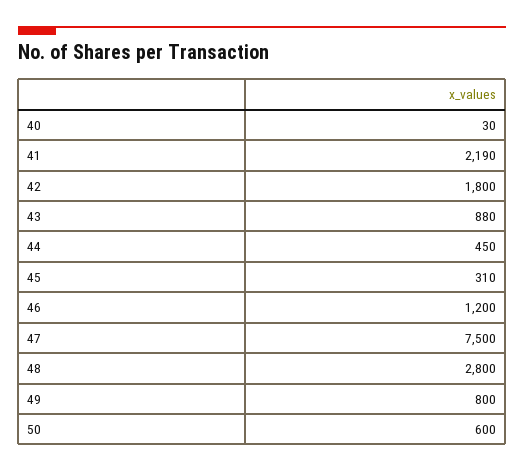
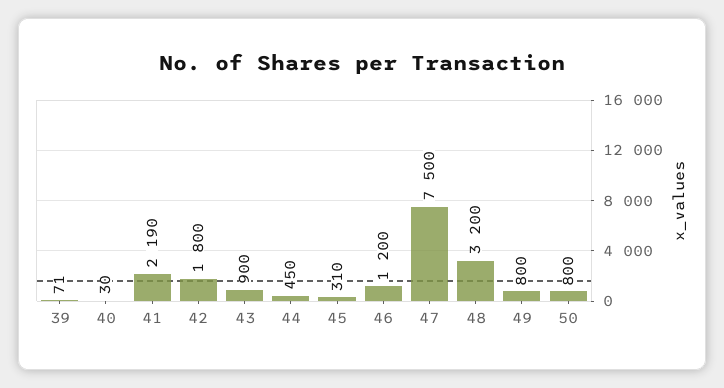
  {
    "40": 30,
    "41": 2190,
    "42": 1800,
-   "43": 880,
+   "43": 900,
    "44": 450,
    "45": 310,
    "46": 1200,
    "47": 7500,
-   "48": 2800,
+   "48": 3200,
    "49": 800,
-   "50": 600
+   "50": 800,
+   "39": 71
  }

